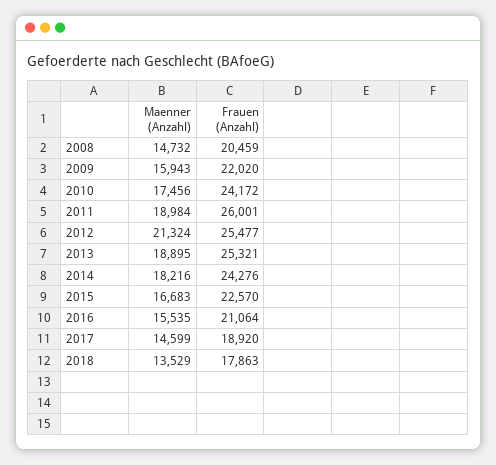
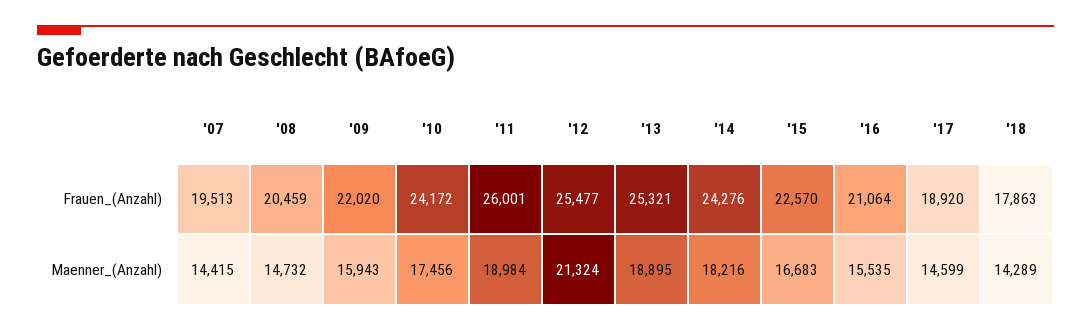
  {
    "Maenner (Anzahl)": {
      "2008": 14732,
      "2009": 15943,
      "2010": 17456,
      "2011": 18984,
      "2012": 21324,
      "2013": 18895,
      "2014": 18216,
      "2015": 16683,
      "2016": 15535,
      "2017": 14599,
-     "2018": 13529
+     "2018": 14289,
+     "'07": 14415
    },
    "Frauen (Anzahl)": {
      "2008": 20459,
      "2009": 22020,
      "2010": 24172,
      "2011": 26001,
      "2012": 25477,
      "2013": 25321,
      "2014": 24276,
      "2015": 22570,
      "2016": 21064,
      "2017": 18920,
-     "2018": 17863
+     "2018": 17863,
+     "'07": 19513
    }
  }

